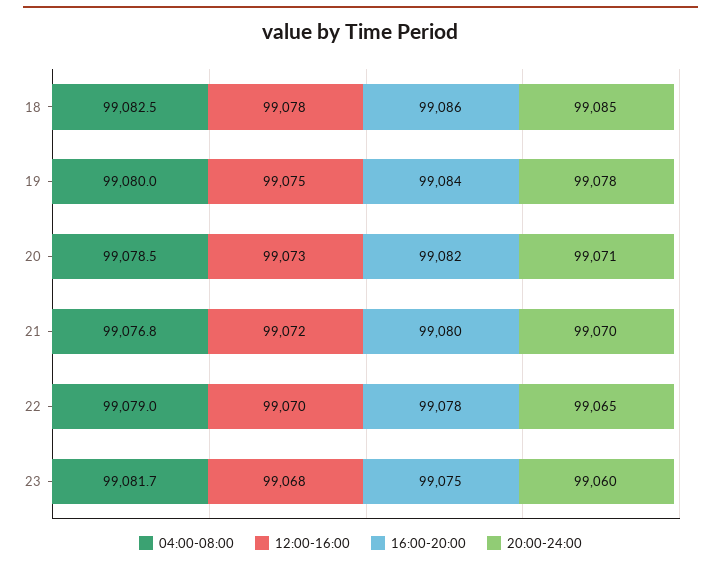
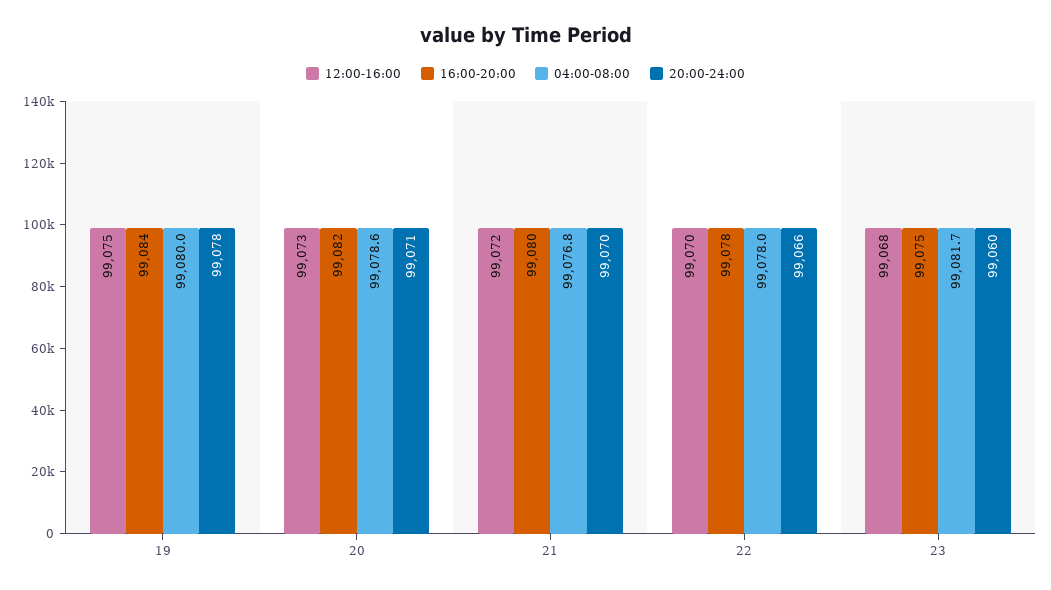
  {
    "04:00-08:00": {
-     "18": 99082.5,
      "19": 99080,
-     "20": 99078.5,
+     "20": 99078.6,
      "21": 99076.8,
-     "22": 99079,
+     "22": 99078,
      "23": 99081.7
    },
    "12:00-16:00": {
-     "18": 99078,
      "19": 99075,
      "20": 99073,
      "21": 99072,
      "22": 99070,
      "23": 99068
    },
    "16:00-20:00": {
-     "18": 99086,
      "19": 99084,
      "20": 99082,
      "21": 99080,
      "22": 99078,
      "23": 99075
    },
    "20:00-24:00": {
-     "18": 99085,
      "19": 99078,
      "20": 99071,
      "21": 99070,
-     "22": 99065,
+     "22": 99066,
      "23": 99060
    }
  }

